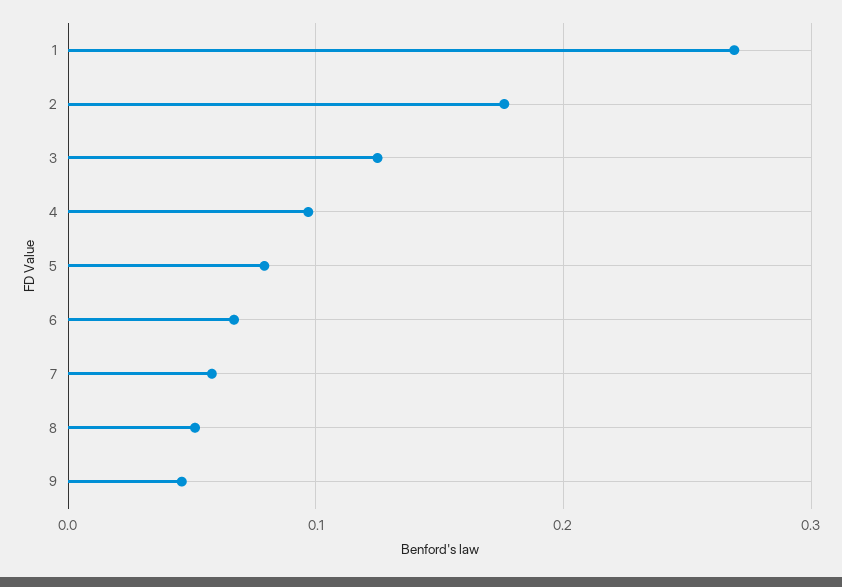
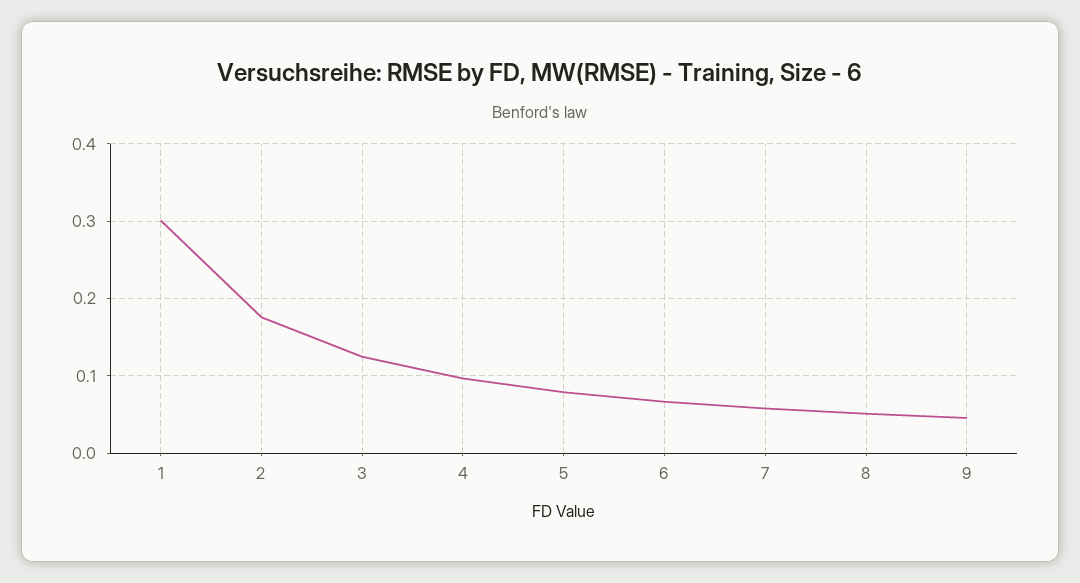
  {
-   "1": 0.27,
+   "1": 0.3,
    "2": 0.18,
    "3": 0.12,
    "4": 0.1,
    "5": 0.08,
    "6": 0.07,
    "7": 0.06,
    "8": 0.05,
    "9": 0.05
  }

